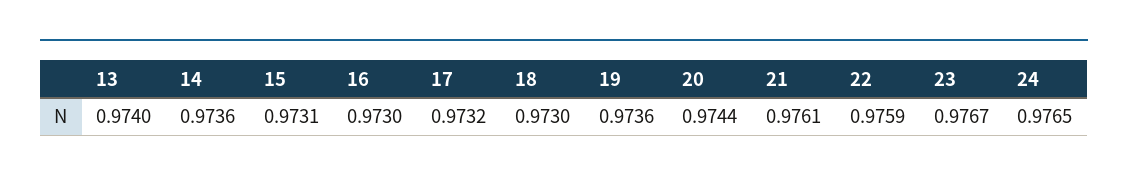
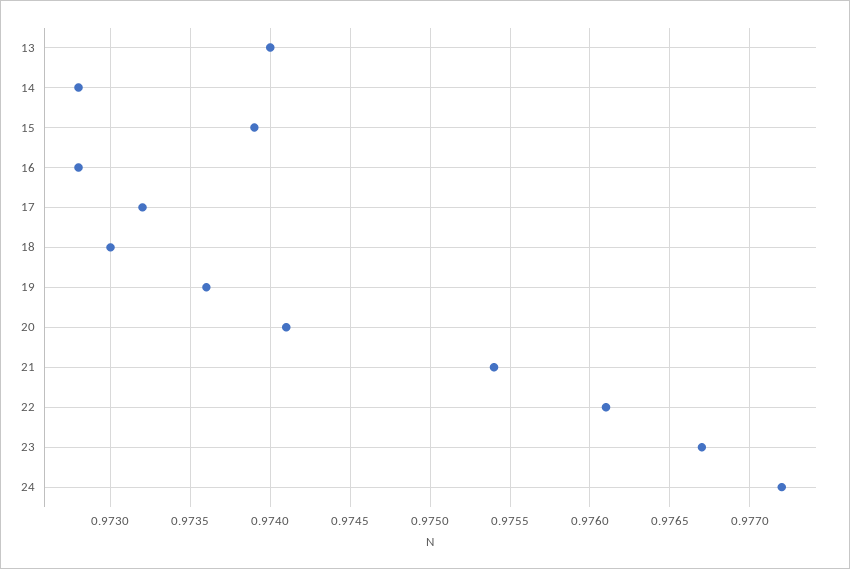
  {
    "13": 0.974,
-   "14": 0.9736,
+   "14": 0.9728,
-   "15": 0.9731,
+   "15": 0.9739,
-   "16": 0.973,
+   "16": 0.9728,
    "17": 0.9732,
    "18": 0.973,
    "19": 0.9736,
-   "20": 0.9744,
+   "20": 0.9741,
-   "21": 0.9761,
+   "21": 0.9754,
-   "22": 0.9759,
+   "22": 0.9761,
    "23": 0.9767,
-   "24": 0.9765
+   "24": 0.9772
  }

